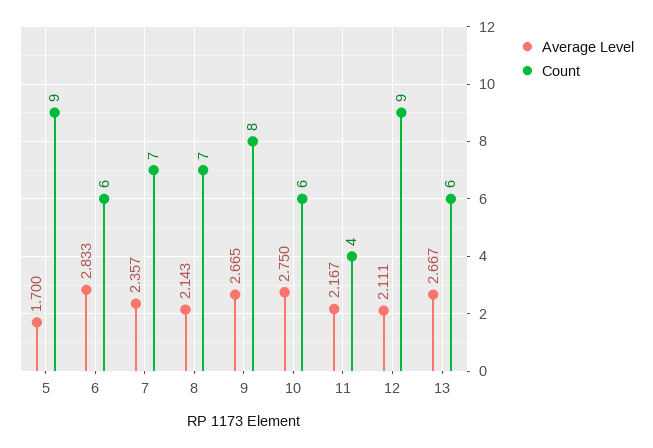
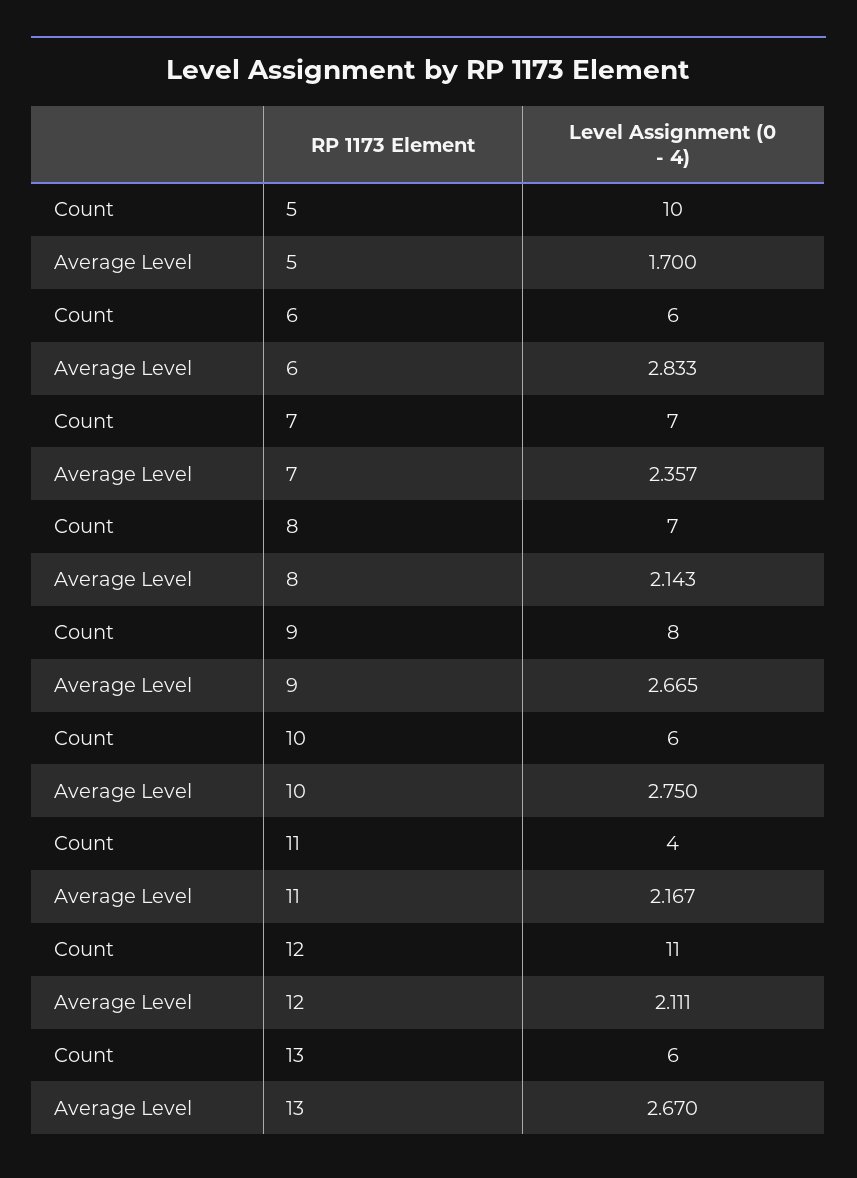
  {
    "Average Level": {
      "5": 1.7,
      "6": 2.833,
      "7": 2.357,
      "8": 2.143,
      "9": 2.665,
      "10": 2.75,
      "11": 2.167,
      "12": 2.111,
-     "13": 2.667
+     "13": 2.67
    },
    "Count": {
-     "5": 9,
+     "5": 10,
      "6": 6,
      "7": 7,
      "8": 7,
      "9": 8,
      "10": 6,
      "11": 4,
-     "12": 9,
+     "12": 11,
      "13": 6
    }
  }

